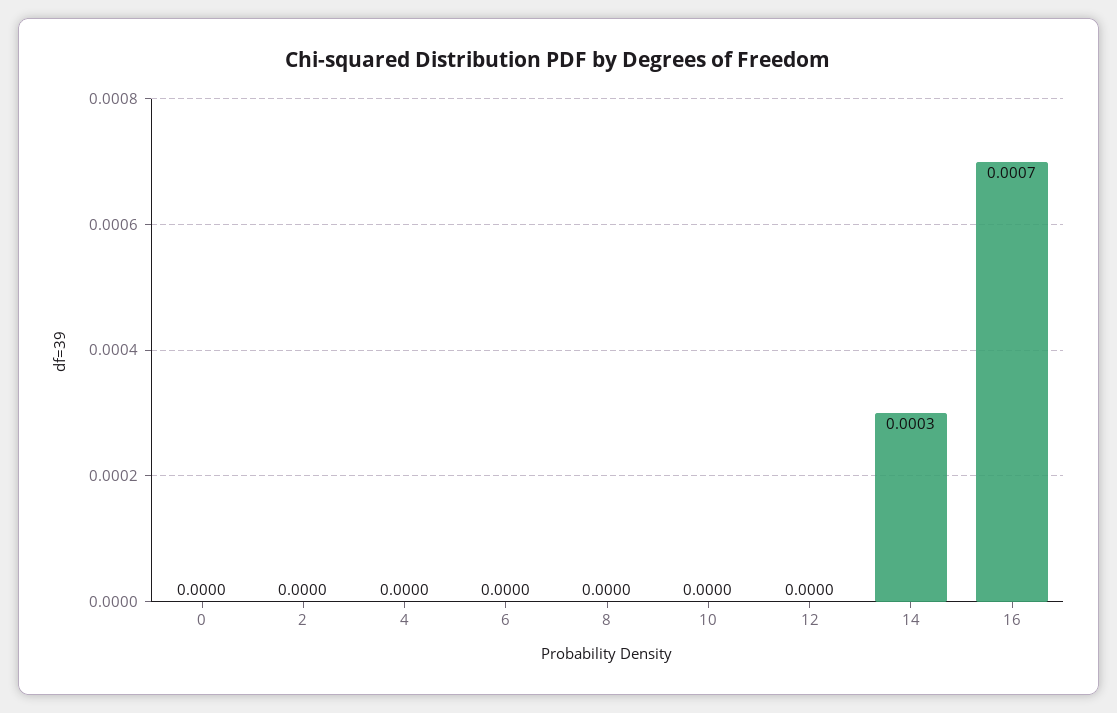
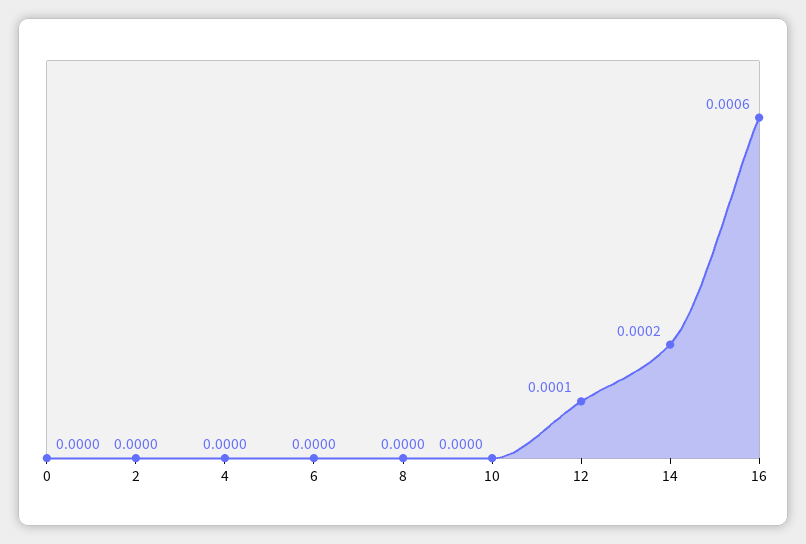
  {
    "0": 0,
    "2": 0,
    "4": 0,
    "6": 0,
    "8": 0,
    "10": 0,
-   "12": 0,
+   "12": 0.0001,
-   "14": 0.0003,
+   "14": 0.0002,
-   "16": 0.0007
+   "16": 0.0006
  }

